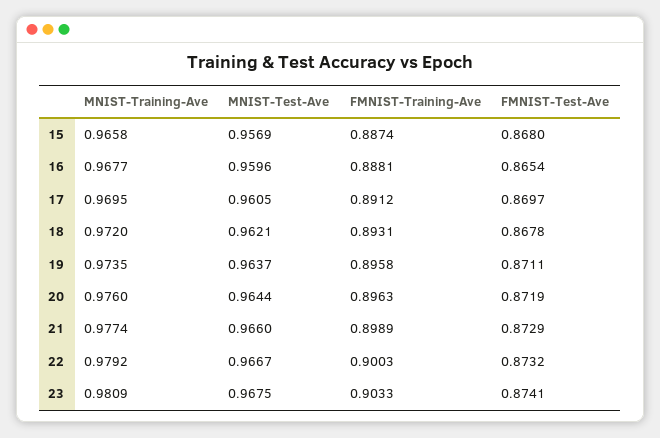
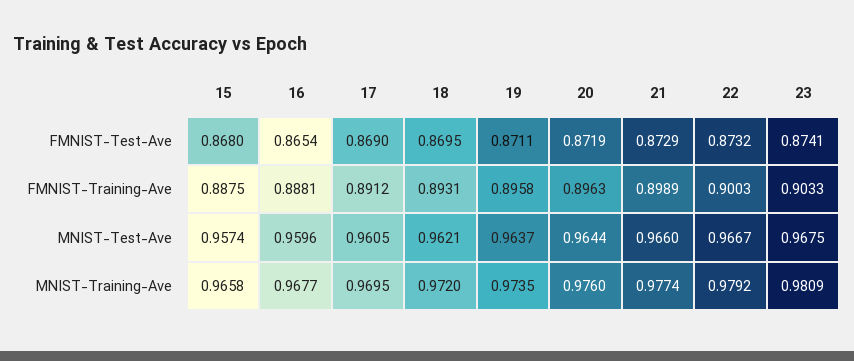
  {
    "MNIST-Training-Ave": {
      "15": 0.9658,
      "16": 0.9677,
      "17": 0.9695,
      "18": 0.972,
      "19": 0.9735,
      "20": 0.976,
      "21": 0.9774,
      "22": 0.9792,
      "23": 0.9809
    },
    "MNIST-Test-Ave": {
-     "15": 0.9569,
+     "15": 0.9574,
      "16": 0.9596,
      "17": 0.9605,
      "18": 0.9621,
      "19": 0.9637,
      "20": 0.9644,
      "21": 0.966,
      "22": 0.9667,
      "23": 0.9675
    },
    "FMNIST-Training-Ave": {
-     "15": 0.8874,
+     "15": 0.8875,
      "16": 0.8881,
      "17": 0.8912,
      "18": 0.8931,
      "19": 0.8958,
      "20": 0.8963,
      "21": 0.8989,
      "22": 0.9003,
      "23": 0.9033
    },
    "FMNIST-Test-Ave": {
      "15": 0.868,
      "16": 0.8654,
-     "17": 0.8697,
+     "17": 0.869,
-     "18": 0.8678,
+     "18": 0.8695,
      "19": 0.8711,
      "20": 0.8719,
      "21": 0.8729,
      "22": 0.8732,
      "23": 0.8741
    }
  }

